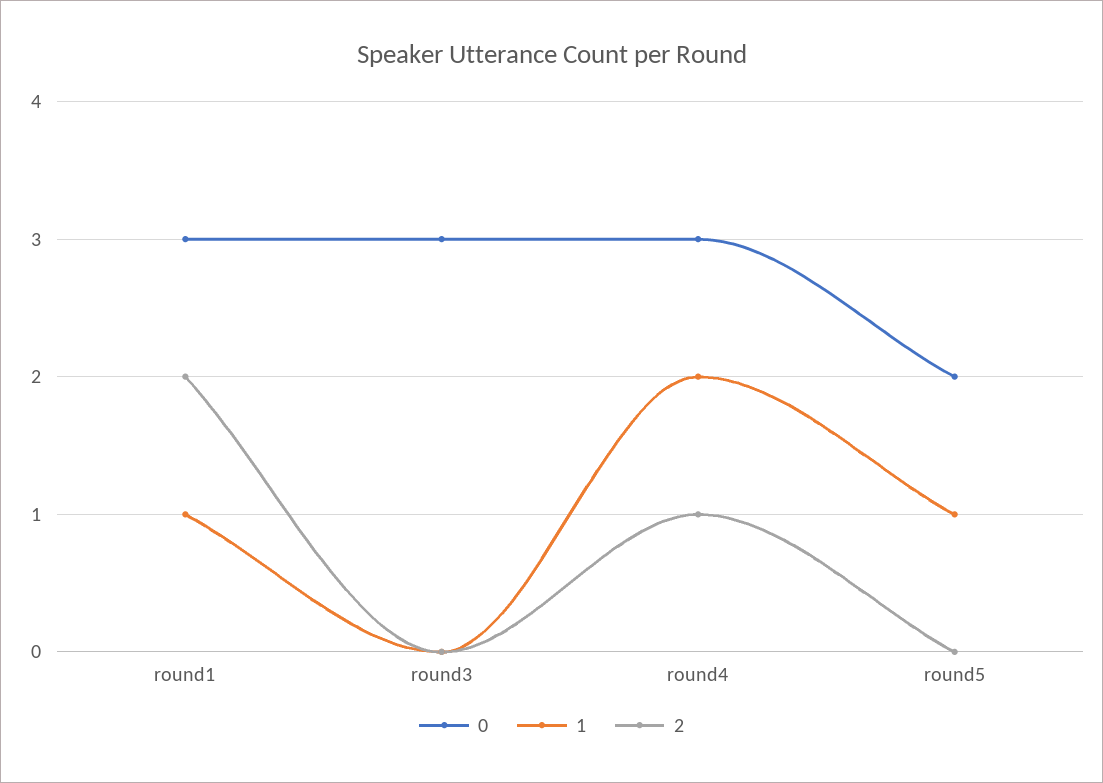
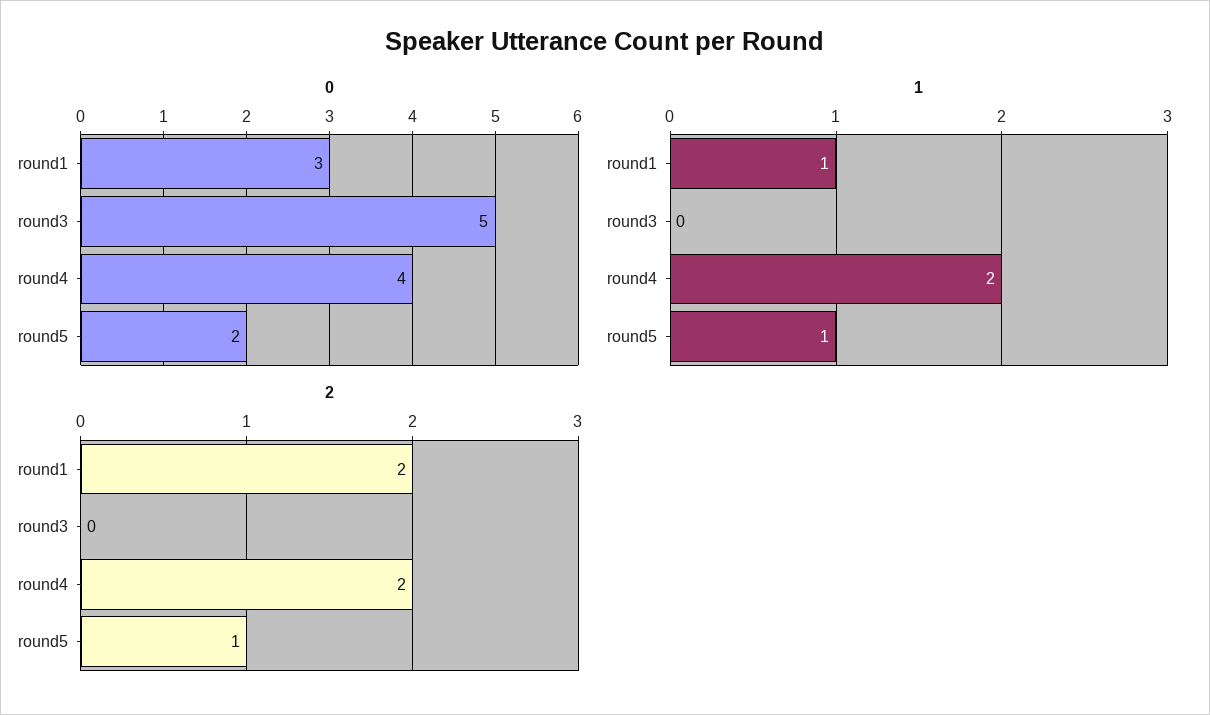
  {
    "0": {
      "round1": 3,
-     "round3": 3,
+     "round3": 5,
-     "round4": 3,
+     "round4": 4,
      "round5": 2
    },
    "1": {
      "round1": 1,
      "round3": 0,
      "round4": 2,
      "round5": 1
    },
    "2": {
      "round1": 2,
      "round3": 0,
-     "round4": 1,
+     "round4": 2,
-     "round5": 0
+     "round5": 1
    }
  }

